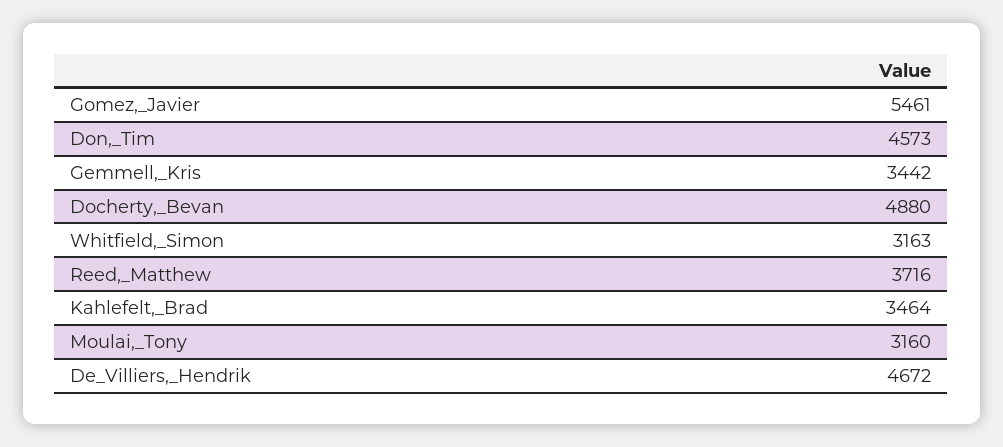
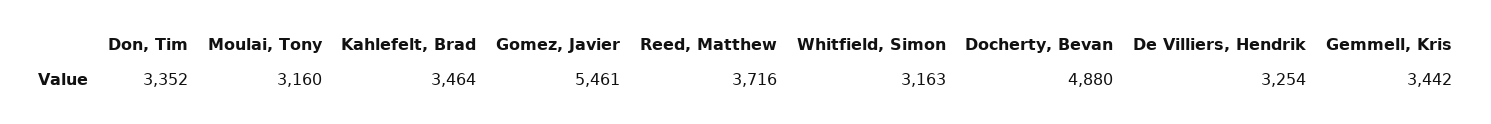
  {
    "Gomez,_Javier": 5461,
-   "Don,_Tim": 4573,
+   "Don,_Tim": 3352,
    "Gemmell,_Kris": 3442,
    "Docherty,_Bevan": 4880,
    "Whitfield,_Simon": 3163,
    "Reed,_Matthew": 3716,
    "Kahlefelt,_Brad": 3464,
    "Moulai,_Tony": 3160,
-   "De_Villiers,_Hendrik": 4672
+   "De_Villiers,_Hendrik": 3254
  }

